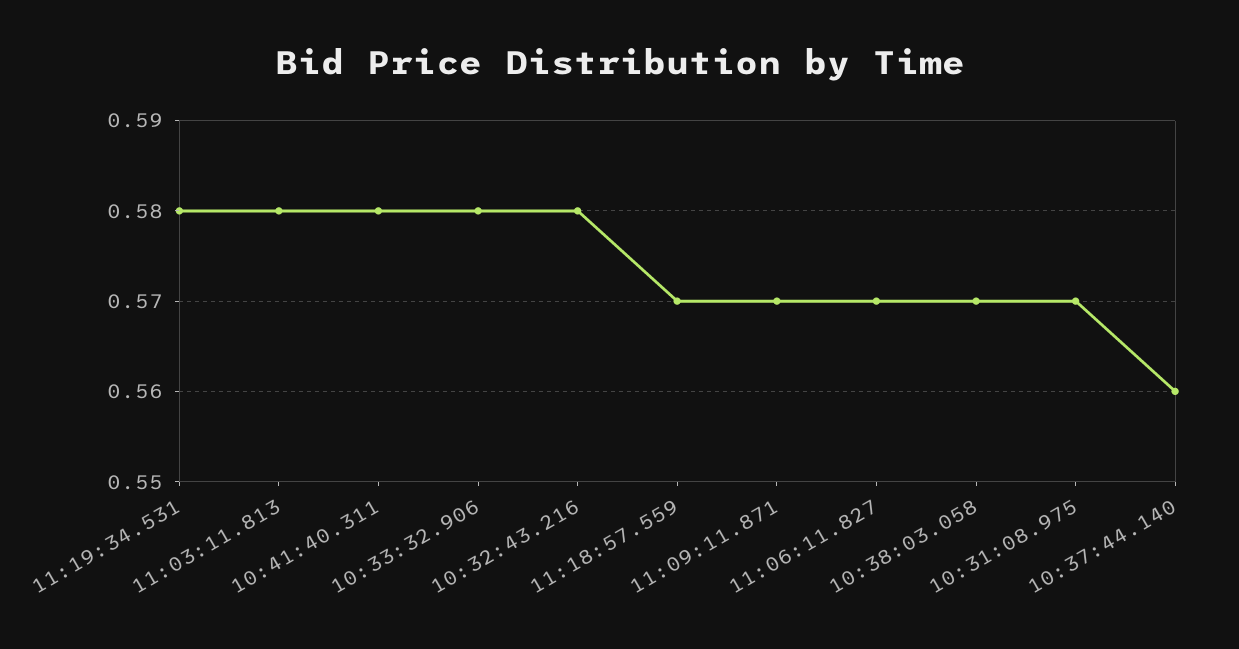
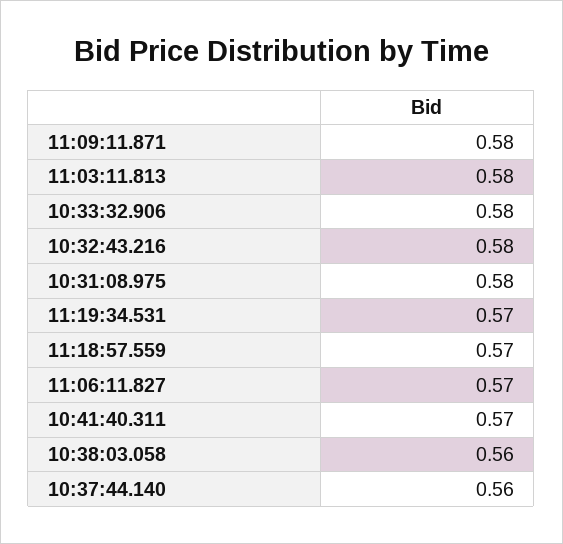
  {
-   "11:19:34.531": 0.58,
+   "11:19:34.531": 0.57,
    "11:03:11.813": 0.58,
-   "10:41:40.311": 0.58,
+   "10:41:40.311": 0.57,
    "10:33:32.906": 0.58,
    "10:32:43.216": 0.58,
    "11:18:57.559": 0.57,
-   "11:09:11.871": 0.57,
+   "11:09:11.871": 0.58,
    "11:06:11.827": 0.57,
-   "10:38:03.058": 0.57,
+   "10:38:03.058": 0.56,
-   "10:31:08.975": 0.57,
+   "10:31:08.975": 0.58,
    "10:37:44.140": 0.56
  }

